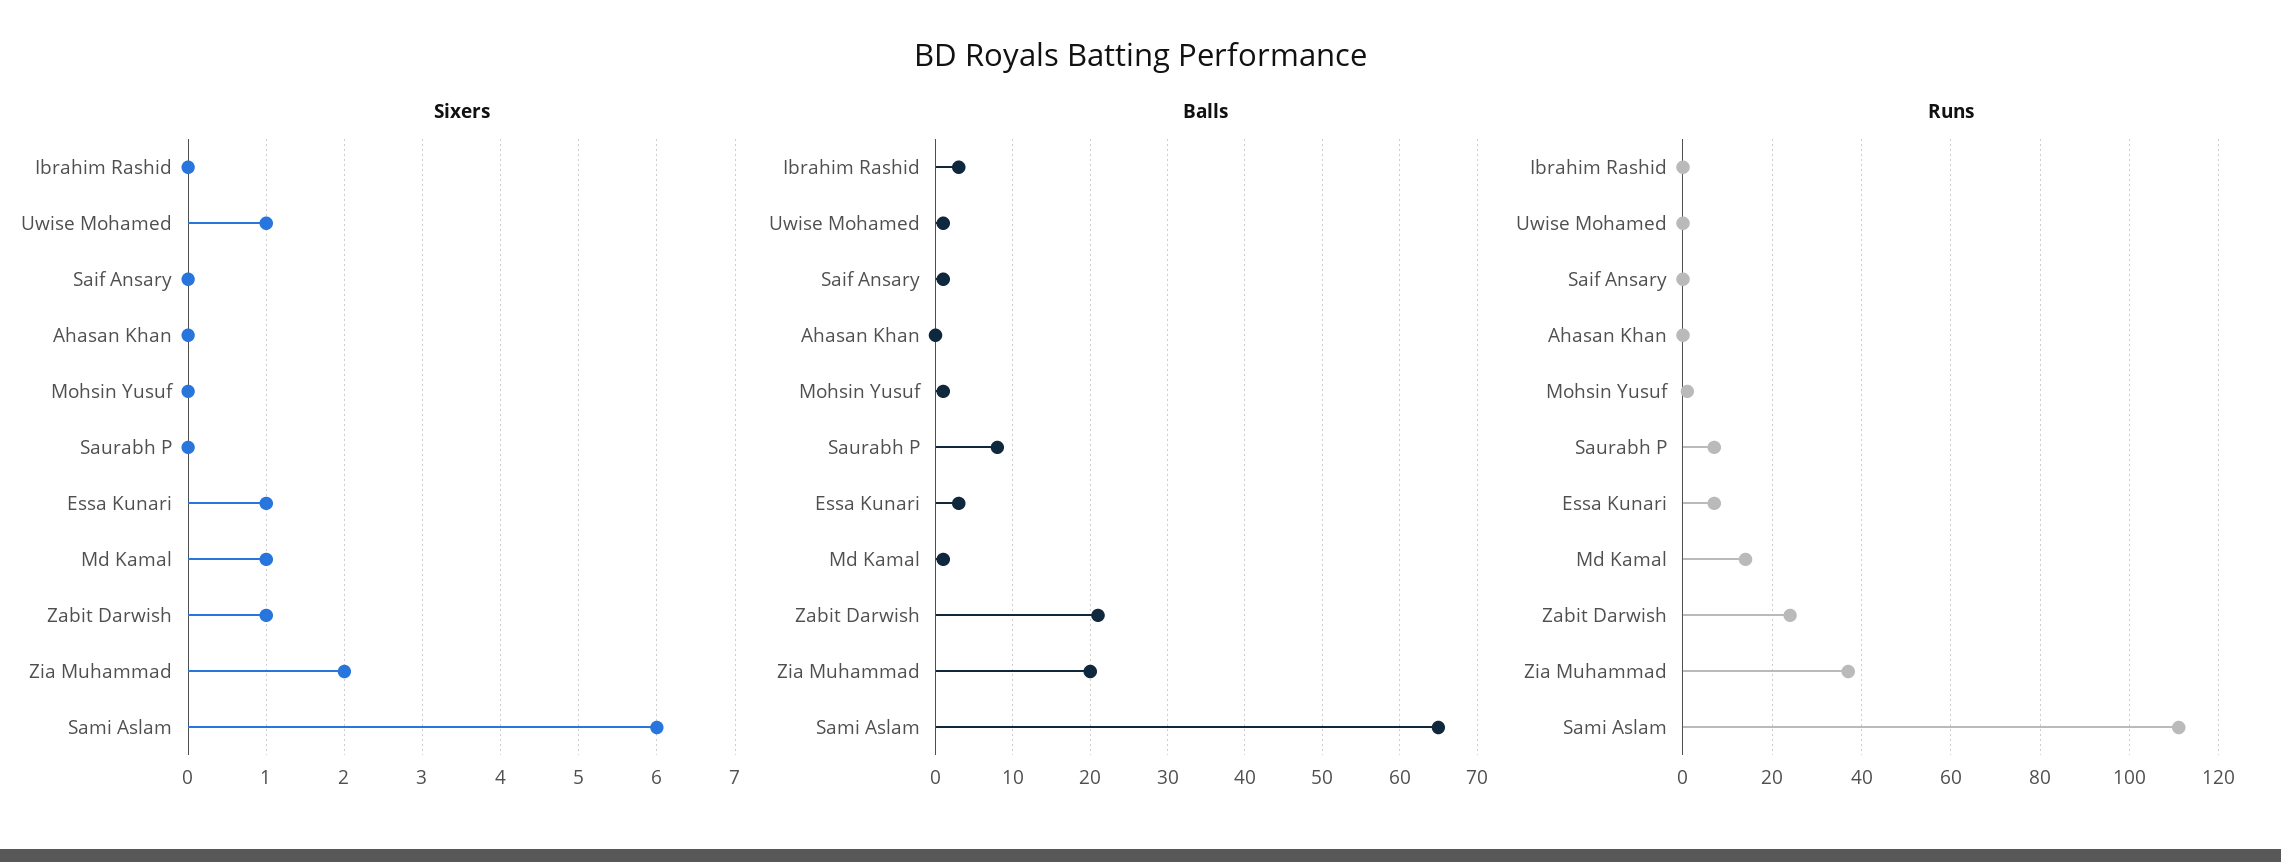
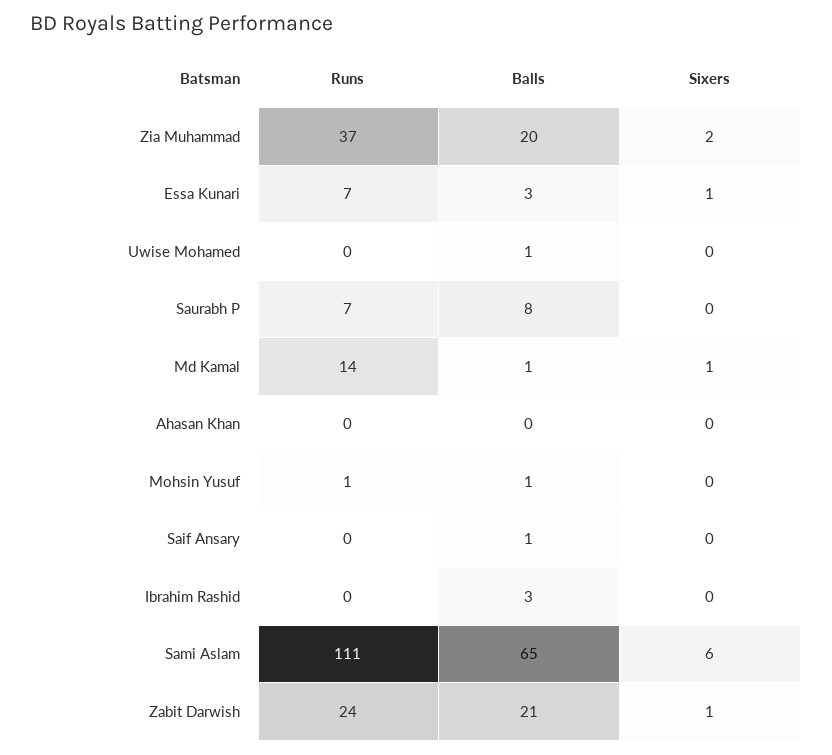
  {
    "Sixers": {
      "Ibrahim Rashid": 0,
-     "Uwise Mohamed": 1,
+     "Uwise Mohamed": 0,
      "Saif Ansary": 0,
      "Ahasan Khan": 0,
      "Mohsin Yusuf": 0,
      "Saurabh P": 0,
      "Essa Kunari": 1,
      "Md Kamal": 1,
      "Zabit Darwish": 1,
      "Zia Muhammad": 2,
      "Sami Aslam": 6
    },
    "Balls": {
      "Ibrahim Rashid": 3,
      "Uwise Mohamed": 1,
      "Saif Ansary": 1,
      "Ahasan Khan": 0,
      "Mohsin Yusuf": 1,
      "Saurabh P": 8,
      "Essa Kunari": 3,
      "Md Kamal": 1,
      "Zabit Darwish": 21,
      "Zia Muhammad": 20,
      "Sami Aslam": 65
    },
    "Runs": {
      "Ibrahim Rashid": 0,
      "Uwise Mohamed": 0,
      "Saif Ansary": 0,
      "Ahasan Khan": 0,
      "Mohsin Yusuf": 1,
      "Saurabh P": 7,
      "Essa Kunari": 7,
      "Md Kamal": 14,
      "Zabit Darwish": 24,
      "Zia Muhammad": 37,
      "Sami Aslam": 111
    }
  }

